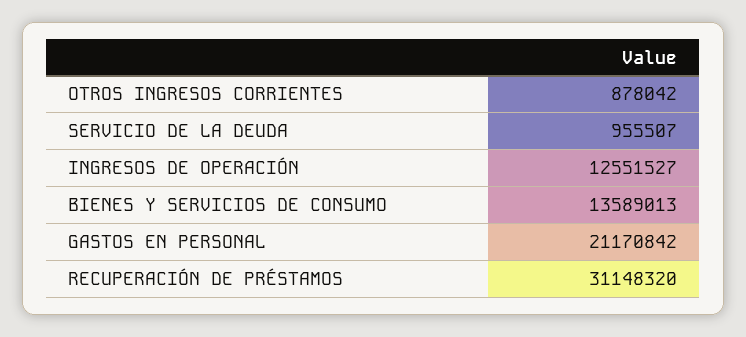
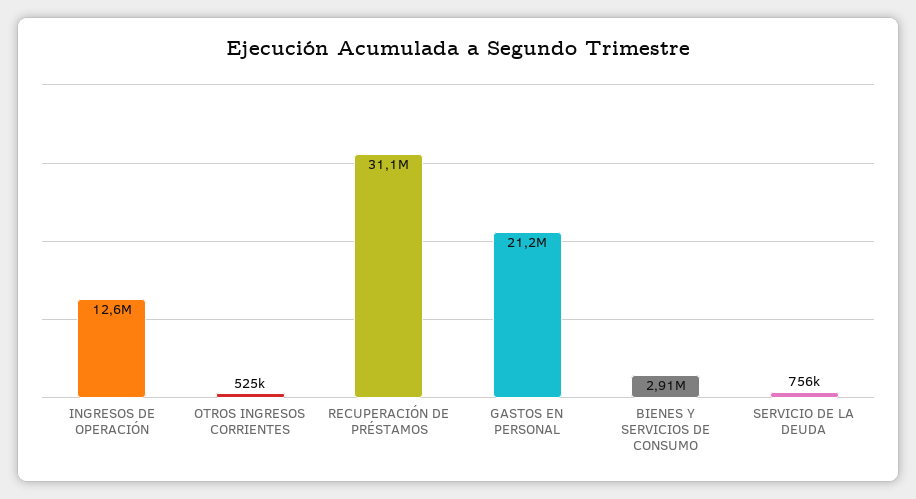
  {
-   "OTROS INGRESOS CORRIENTES": 878042,
+   "OTROS INGRESOS CORRIENTES": 525000,
-   "SERVICIO DE LA DEUDA": 955507,
+   "SERVICIO DE LA DEUDA": 756000,
    "INGRESOS DE OPERACIÓN": 12551527,
-   "BIENES Y SERVICIOS DE CONSUMO": 13589013,
+   "BIENES Y SERVICIOS DE CONSUMO": 2910000,
    "GASTOS EN PERSONAL": 21170842,
    "RECUPERACIÓN DE PRÉSTAMOS": 31148320
  }

